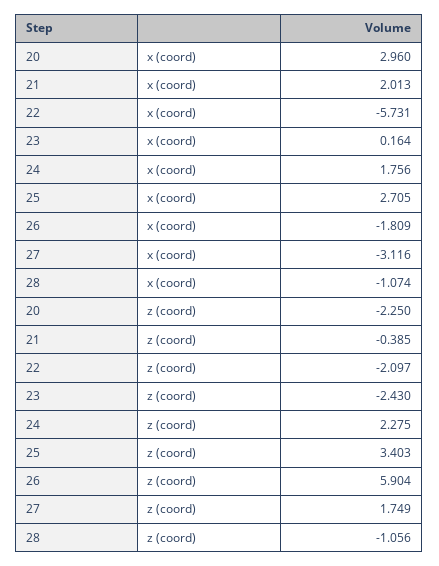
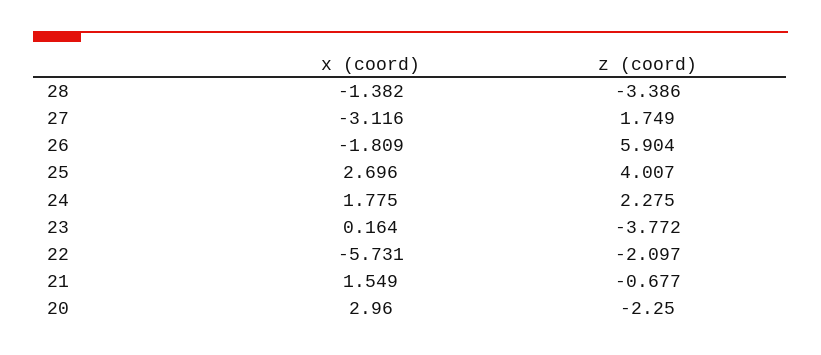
  {
    "20": {
      "x (coord)": 2.96,
      "z (coord)": -2.25
    },
    "21": {
-     "x (coord)": 2.013,
+     "x (coord)": 1.549,
-     "z (coord)": -0.385
+     "z (coord)": -0.677
    },
    "22": {
      "x (coord)": -5.731,
      "z (coord)": -2.097
    },
    "23": {
      "x (coord)": 0.164,
-     "z (coord)": -2.43
+     "z (coord)": -3.772
    },
    "24": {
-     "x (coord)": 1.756,
+     "x (coord)": 1.775,
      "z (coord)": 2.275
    },
    "25": {
-     "x (coord)": 2.705,
+     "x (coord)": 2.696,
-     "z (coord)": 3.403
+     "z (coord)": 4.007
    },
    "26": {
      "x (coord)": -1.809,
      "z (coord)": 5.904
    },
    "27": {
      "x (coord)": -3.116,
      "z (coord)": 1.749
    },
    "28": {
-     "x (coord)": -1.074,
+     "x (coord)": -1.382,
-     "z (coord)": -1.056
+     "z (coord)": -3.386
    }
  }

